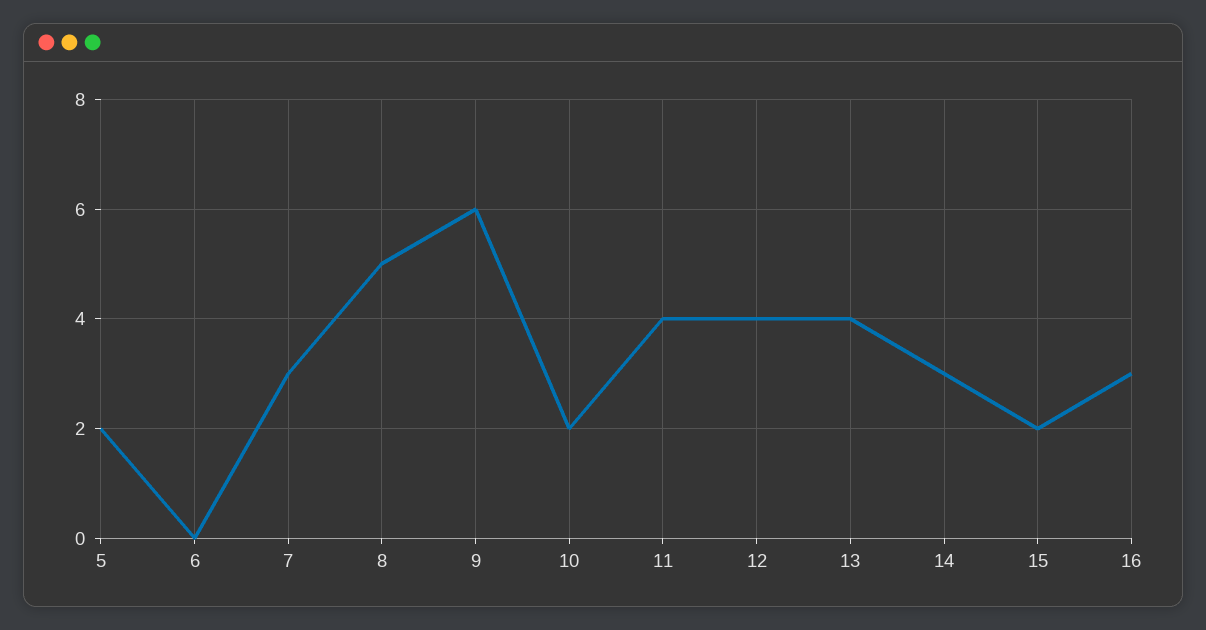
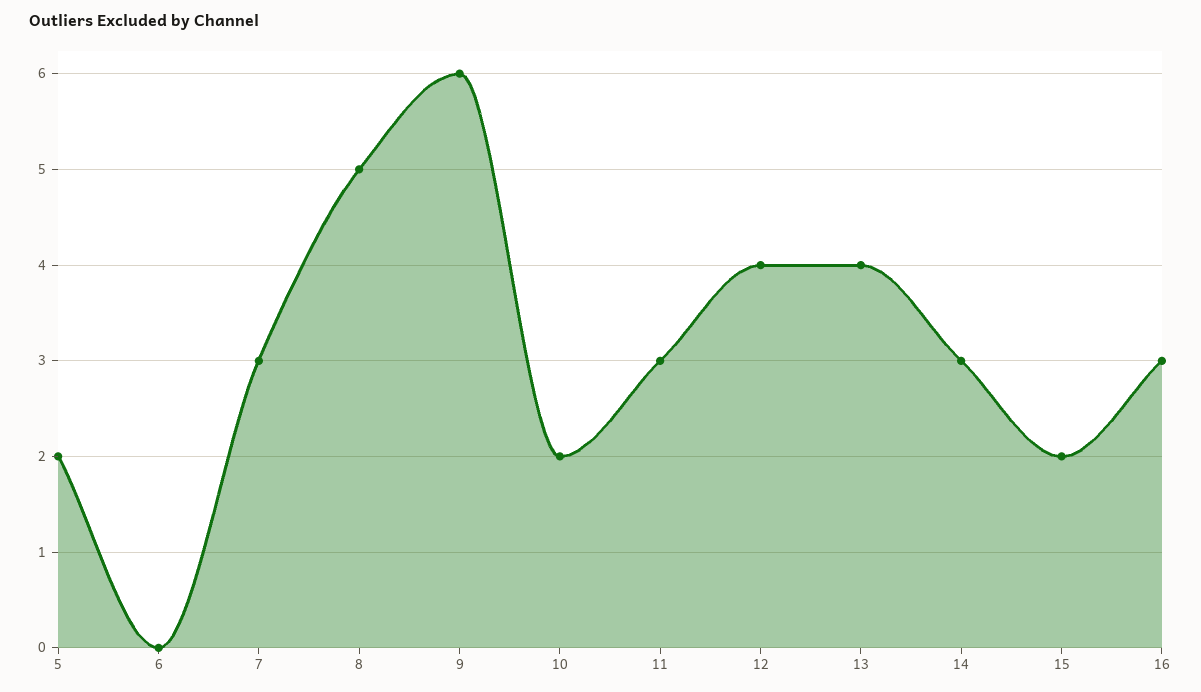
  {
    "5": 2,
    "6": 0,
    "7": 3,
    "8": 5,
    "9": 6,
    "10": 2,
-   "11": 4,
+   "11": 3,
    "12": 4,
    "13": 4,
    "14": 3,
    "15": 2,
    "16": 3
  }

